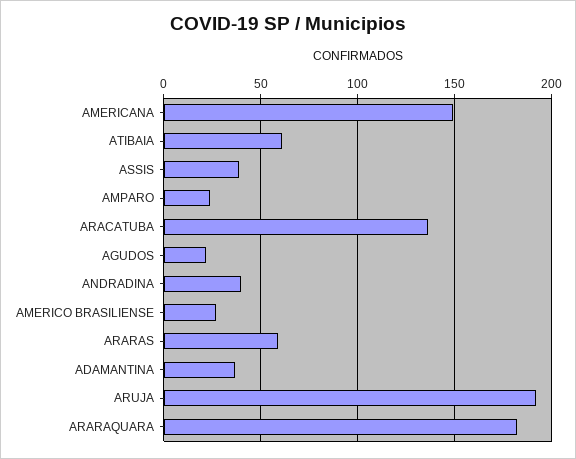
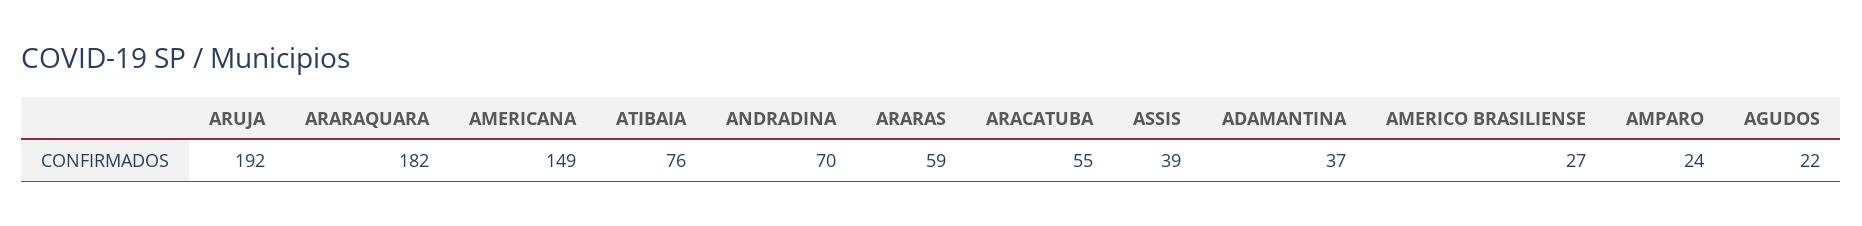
  {
    "AMERICANA": 149,
-   "ATIBAIA": 60,
+   "ATIBAIA": 76,
    "ASSIS": 39,
    "AMPARO": 24,
-   "ARACATUBA": 135,
+   "ARACATUBA": 55,
    "AGUDOS": 22,
-   "ANDRADINA": 40,
+   "ANDRADINA": 70,
    "AMERICO BRASILIENSE": 27,
    "ARARAS": 59,
    "ADAMANTINA": 37,
    "ARUJA": 192,
    "ARARAQUARA": 182
  }

